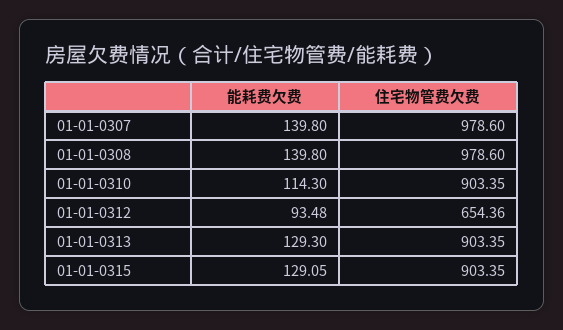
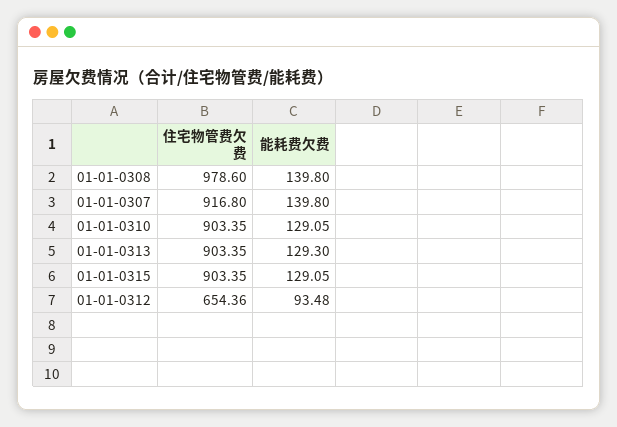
  {
    "能耗费欠费": {
      "01-01-0307": 139.8,
      "01-01-0308": 139.8,
-     "01-01-0310": 114.3,
+     "01-01-0310": 129.05,
      "01-01-0312": 93.48,
      "01-01-0313": 129.3,
      "01-01-0315": 129.05
    },
    "住宅物管费欠费": {
-     "01-01-0307": 978.6,
+     "01-01-0307": 916.8,
      "01-01-0308": 978.6,
      "01-01-0310": 903.35,
      "01-01-0312": 654.36,
      "01-01-0313": 903.35,
      "01-01-0315": 903.35
    }
  }

